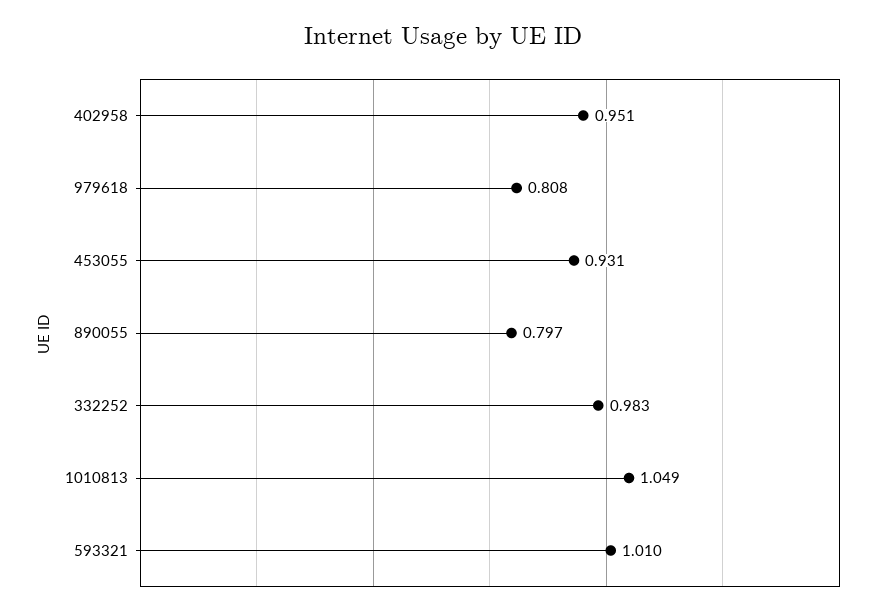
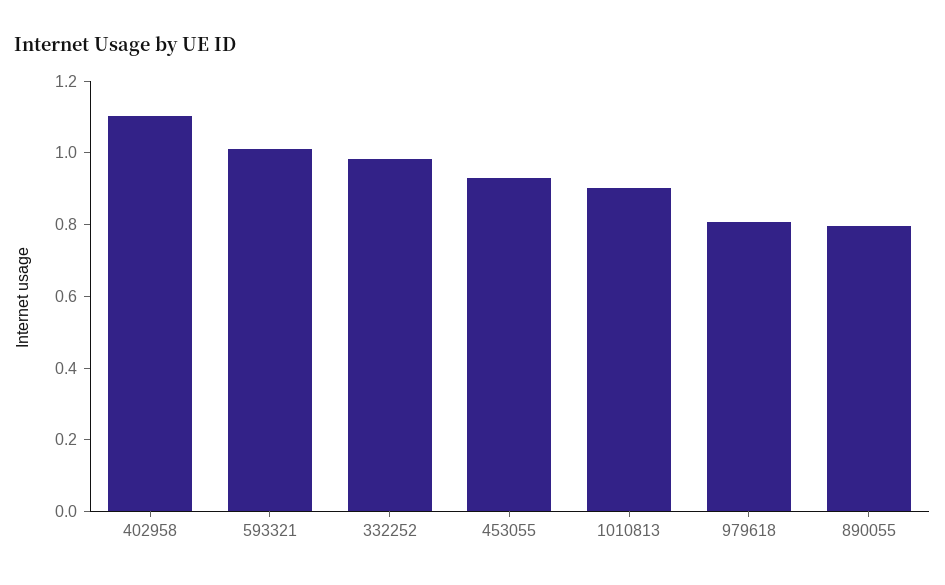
  {
-   "402958": 0.951,
+   "402958": 1.1,
    "979618": 0.808,
    "453055": 0.931,
    "890055": 0.797,
    "332252": 0.983,
-   "1010813": 1.049,
+   "1010813": 0.9,
    "593321": 1.01
  }

